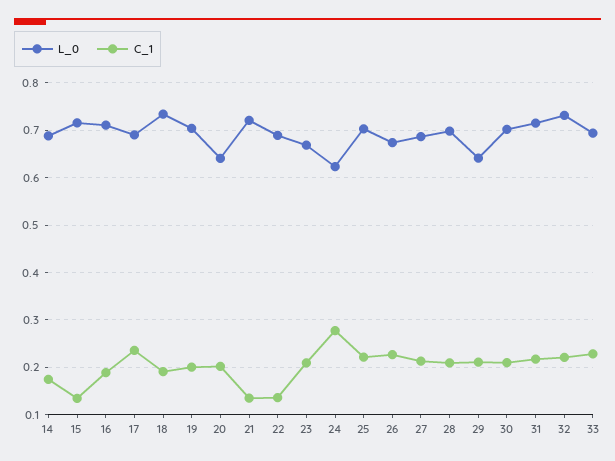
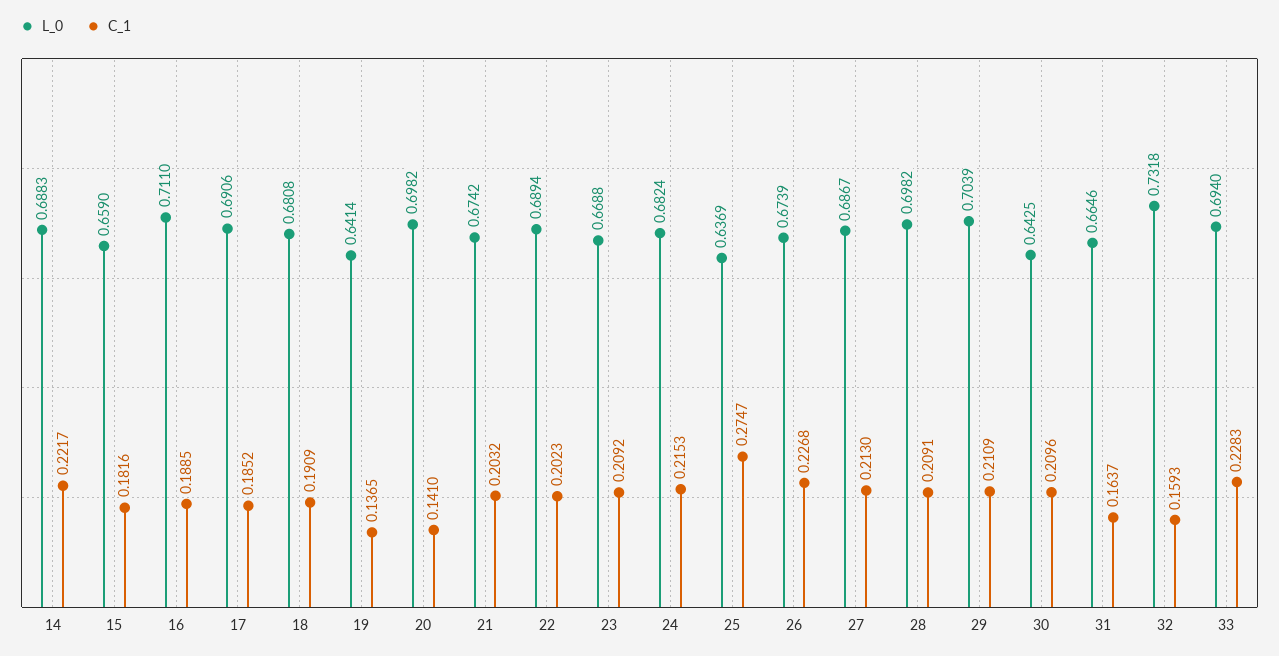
  {
    "L_0": {
      "14": 0.6883,
-     "15": 0.72,
+     "15": 0.659,
      "16": 0.711,
      "17": 0.6906,
-     "18": 0.74,
+     "18": 0.6808,
-     "19": 0.7,
+     "19": 0.6414,
-     "20": 0.64,
+     "20": 0.6982,
-     "21": 0.72,
+     "21": 0.6742,
      "22": 0.6894,
      "23": 0.6688,
-     "24": 0.62,
+     "24": 0.6824,
-     "25": 0.7,
+     "25": 0.6369,
      "26": 0.6739,
      "27": 0.6867,
      "28": 0.6982,
-     "29": 0.64,
+     "29": 0.7039,
-     "30": 0.7,
+     "30": 0.6425,
-     "31": 0.72,
+     "31": 0.6646,
      "32": 0.7318,
      "33": 0.694
    },
    "C_1": {
-     "14": 0.18,
+     "14": 0.2217,
-     "15": 0.14,
+     "15": 0.1816,
      "16": 0.1885,
-     "17": 0.24,
+     "17": 0.1852,
      "18": 0.1909,
-     "19": 0.2,
+     "19": 0.1365,
-     "20": 0.2,
+     "20": 0.141,
-     "21": 0.14,
+     "21": 0.2032,
-     "22": 0.14,
+     "22": 0.2023,
      "23": 0.2092,
-     "24": 0.28,
+     "24": 0.2153,
-     "25": 0.22,
+     "25": 0.2747,
      "26": 0.2268,
      "27": 0.213,
      "28": 0.2091,
      "29": 0.2109,
      "30": 0.2096,
-     "31": 0.22,
+     "31": 0.1637,
-     "32": 0.22,
+     "32": 0.1593,
      "33": 0.2283
    }
  }

